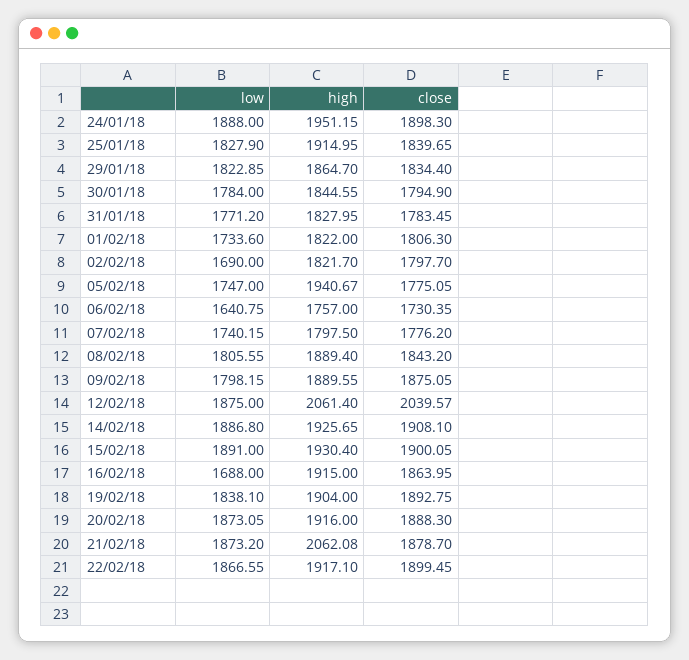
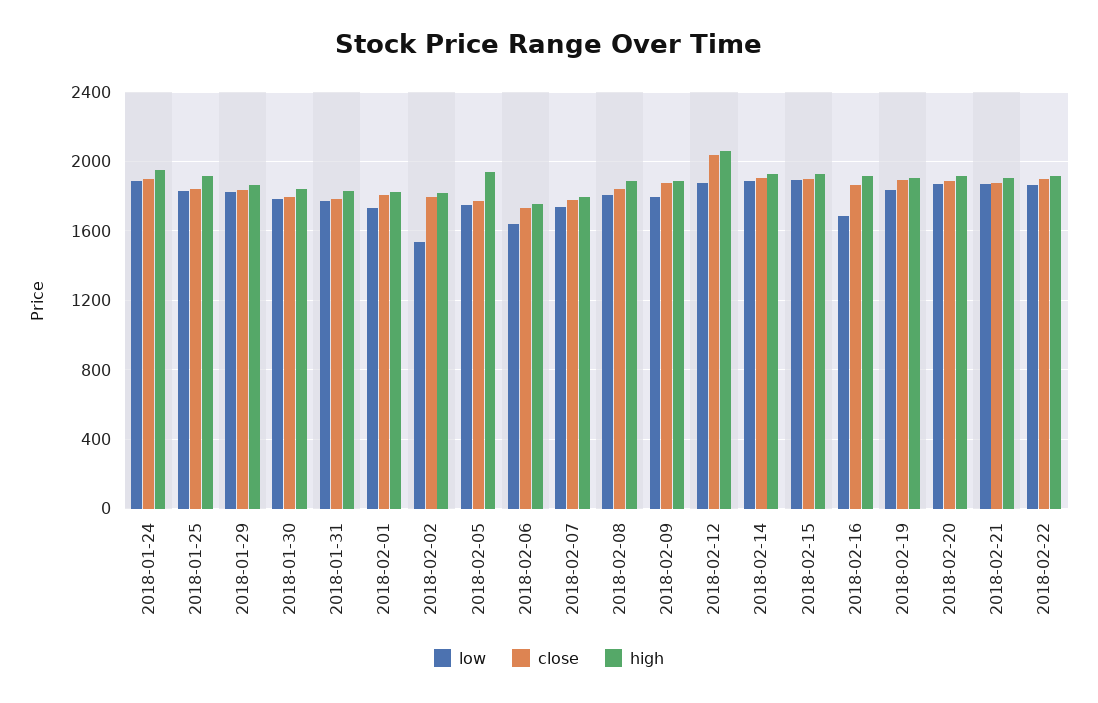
  {
    "low": {
      "24/01/18": 1888,
      "25/01/18": 1827.9,
      "29/01/18": 1822.85,
      "30/01/18": 1784,
      "31/01/18": 1771.2,
      "01/02/18": 1733.6,
-     "02/02/18": 1690,
+     "02/02/18": 1550,
      "05/02/18": 1747,
      "06/02/18": 1640.75,
      "07/02/18": 1740.15,
      "08/02/18": 1805.55,
      "09/02/18": 1798.15,
      "12/02/18": 1875,
      "14/02/18": 1886.8,
      "15/02/18": 1891,
      "16/02/18": 1688,
      "19/02/18": 1838.1,
      "20/02/18": 1873.05,
      "21/02/18": 1873.2,
      "22/02/18": 1866.55
    },
    "high": {
      "24/01/18": 1951.15,
      "25/01/18": 1914.95,
      "29/01/18": 1864.7,
      "30/01/18": 1844.55,
      "31/01/18": 1827.95,
      "01/02/18": 1822,
      "02/02/18": 1821.7,
      "05/02/18": 1940.67,
      "06/02/18": 1757,
      "07/02/18": 1797.5,
      "08/02/18": 1889.4,
      "09/02/18": 1889.55,
      "12/02/18": 2061.4,
      "14/02/18": 1925.65,
      "15/02/18": 1930.4,
      "16/02/18": 1915,
      "19/02/18": 1904,
      "20/02/18": 1916,
-     "21/02/18": 2062.08,
+     "21/02/18": 1900,
      "22/02/18": 1917.1
    },
    "close": {
      "24/01/18": 1898.3,
      "25/01/18": 1839.65,
      "29/01/18": 1834.4,
      "30/01/18": 1794.9,
      "31/01/18": 1783.45,
      "01/02/18": 1806.3,
      "02/02/18": 1797.7,
      "05/02/18": 1775.05,
      "06/02/18": 1730.35,
      "07/02/18": 1776.2,
      "08/02/18": 1843.2,
      "09/02/18": 1875.05,
      "12/02/18": 2039.57,
      "14/02/18": 1908.1,
      "15/02/18": 1900.05,
      "16/02/18": 1863.95,
      "19/02/18": 1892.75,
      "20/02/18": 1888.3,
      "21/02/18": 1878.7,
      "22/02/18": 1899.45
    }
  }

